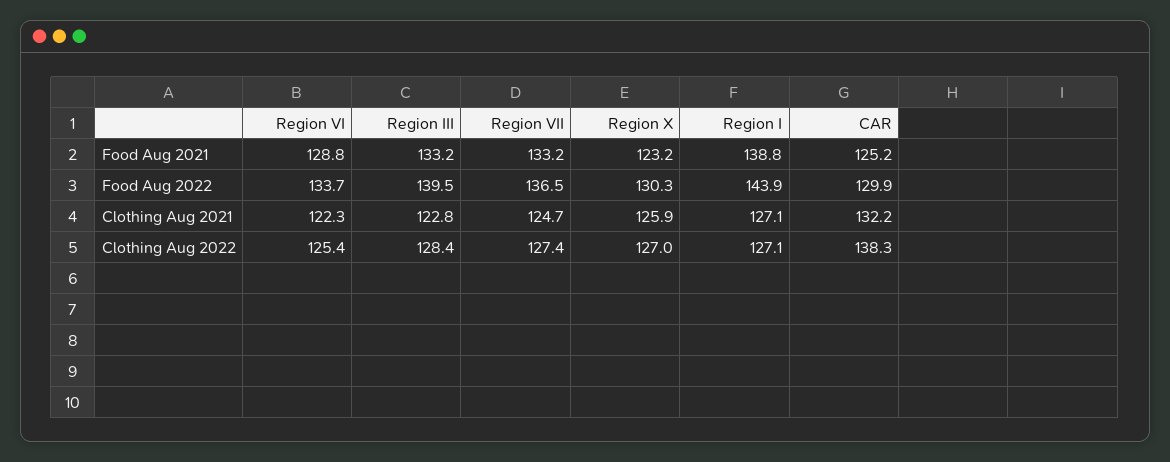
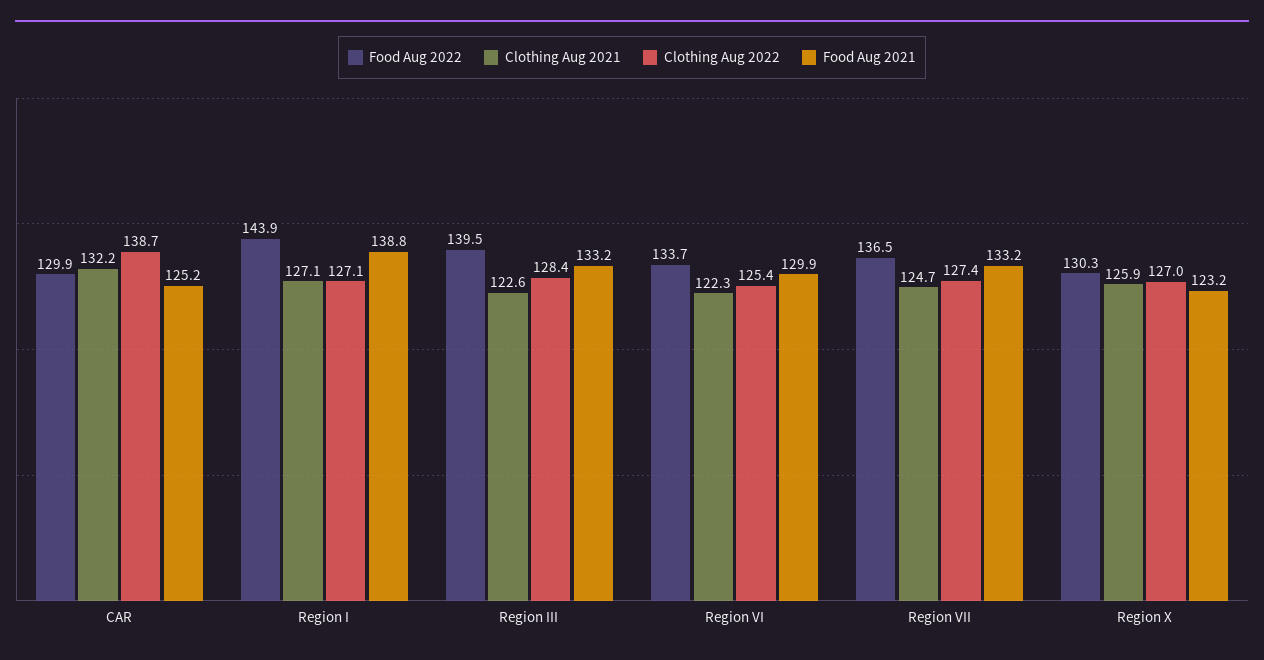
  {
    "Food Aug 2021": {
-     "Region VI": 128.8,
+     "Region VI": 129.9,
      "Region III": 133.2,
      "Region VII": 133.2,
      "Region X": 123.2,
      "Region I": 138.8,
      "CAR": 125.2
    },
    "Food Aug 2022": {
      "Region VI": 133.7,
      "Region III": 139.5,
      "Region VII": 136.5,
      "Region X": 130.3,
      "Region I": 143.9,
      "CAR": 129.9
    },
    "Clothing Aug 2021": {
      "Region VI": 122.3,
-     "Region III": 122.8,
+     "Region III": 122.6,
      "Region VII": 124.7,
      "Region X": 125.9,
      "Region I": 127.1,
      "CAR": 132.2
    },
    "Clothing Aug 2022": {
      "Region VI": 125.4,
      "Region III": 128.4,
      "Region VII": 127.4,
      "Region X": 127,
      "Region I": 127.1,
-     "CAR": 138.3
+     "CAR": 138.7
    }
  }

